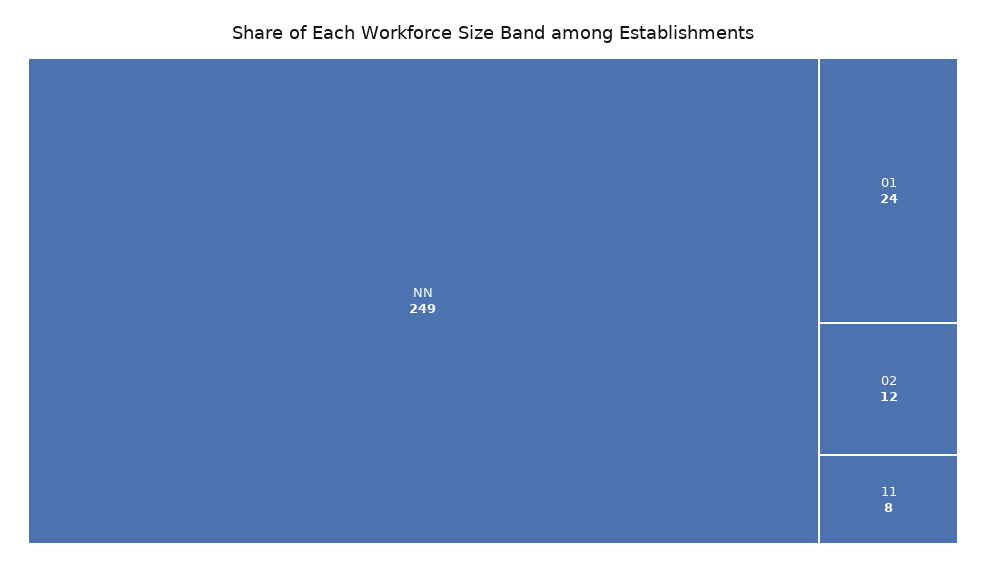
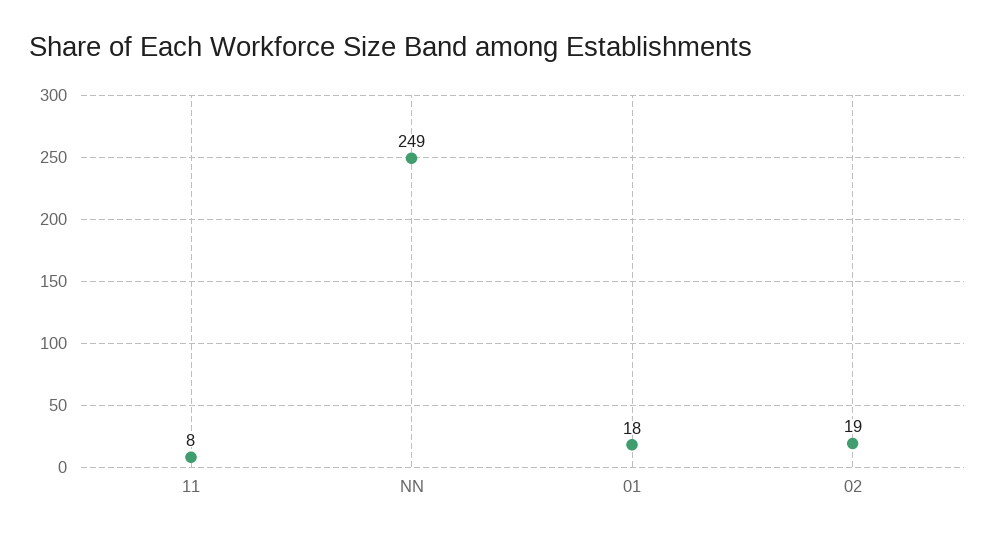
  {
    "NN": 249,
-   "01": 24,
+   "01": 18,
-   "02": 12,
+   "02": 19,
    "11": 8
  }

